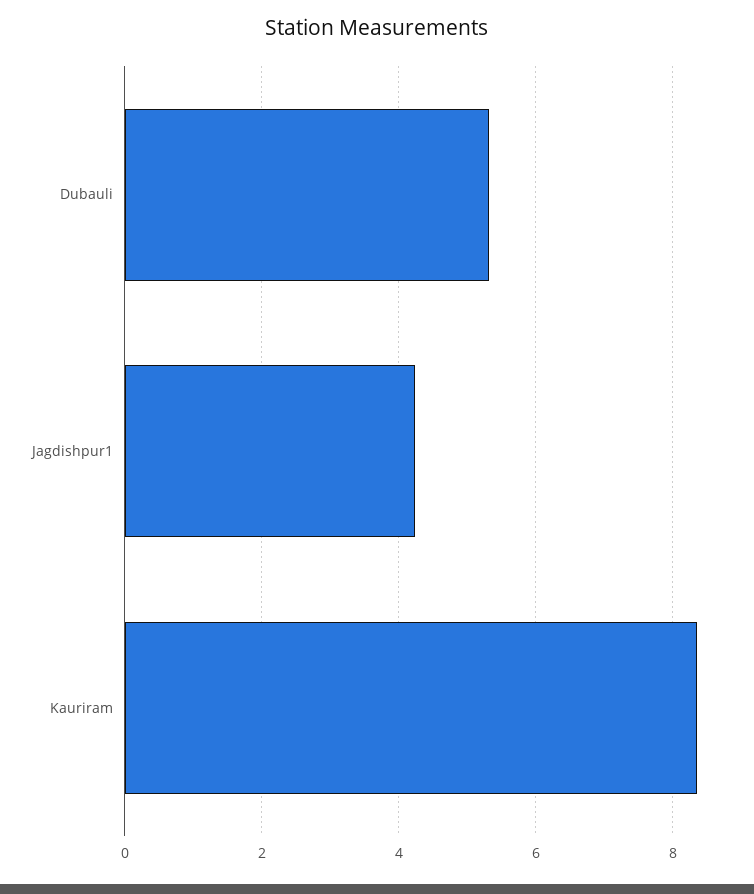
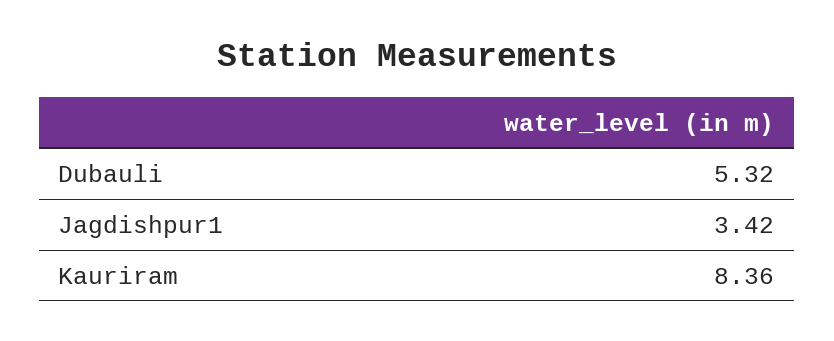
  {
    "Dubauli": 5.32,
-   "Jagdishpur1": 4.2,
+   "Jagdishpur1": 3.42,
    "Kauriram": 8.36
  }

